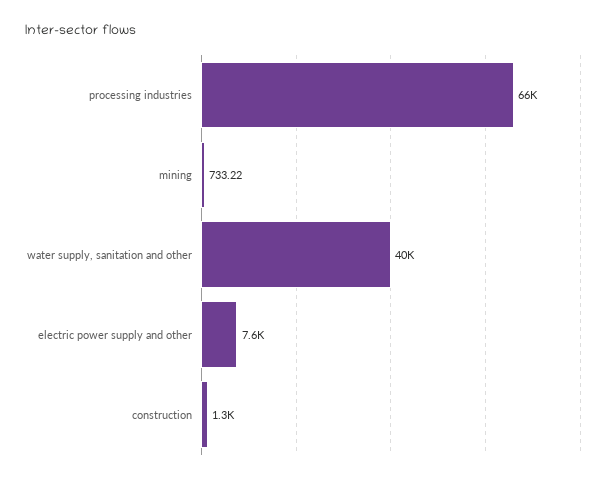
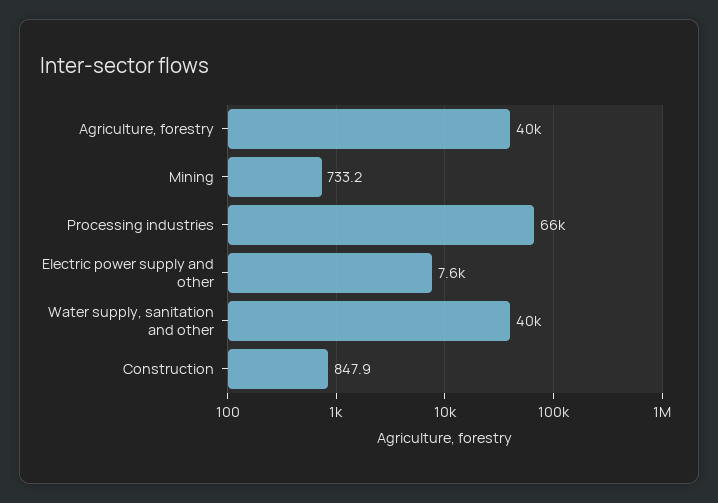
  {
    "processing industries": 66000,
    "mining": 733.22,
    "water supply, sanitation and other": 40000,
    "electric power supply and other": 7600,
-   "construction": 1300
+   "construction": 847.9,
+   "Agriculture, forestry": 40000
  }

